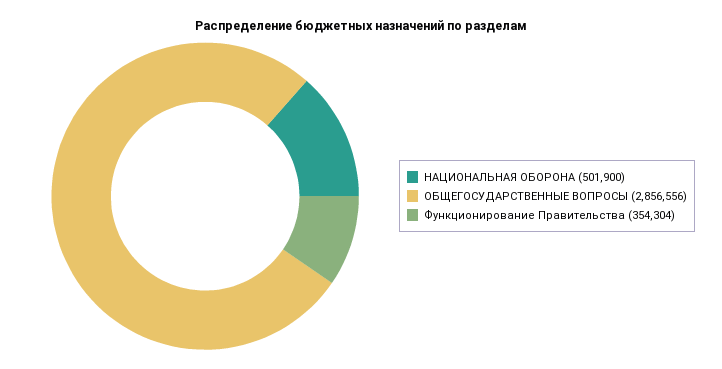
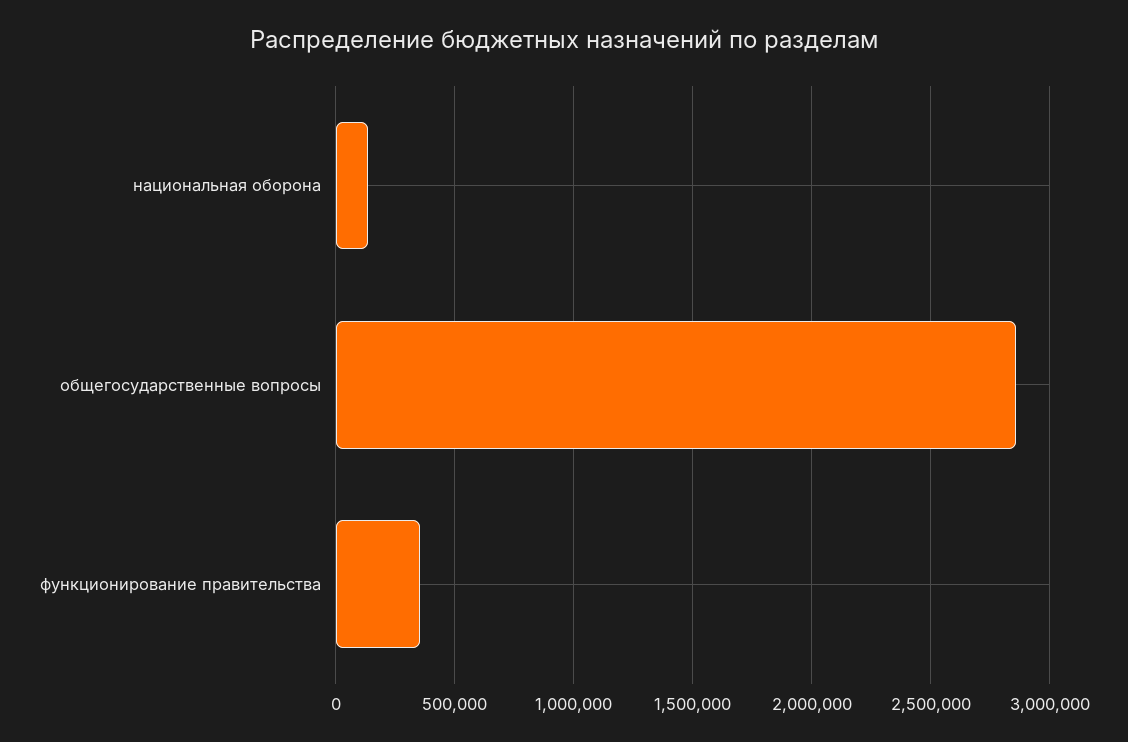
  {
-   "НАЦИОНАЛЬНАЯ ОБОРОНА": 501900,
+   "НАЦИОНАЛЬНАЯ ОБОРОНА": 150000,
    "ОБЩЕГОСУДАРСТВЕННЫЕ ВОПРОСЫ": 2856556,
    "Функционирование Правительства": 354304
  }

